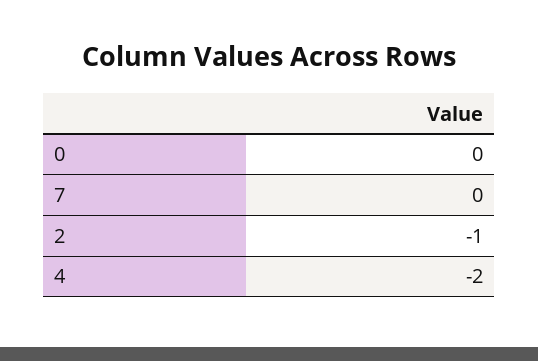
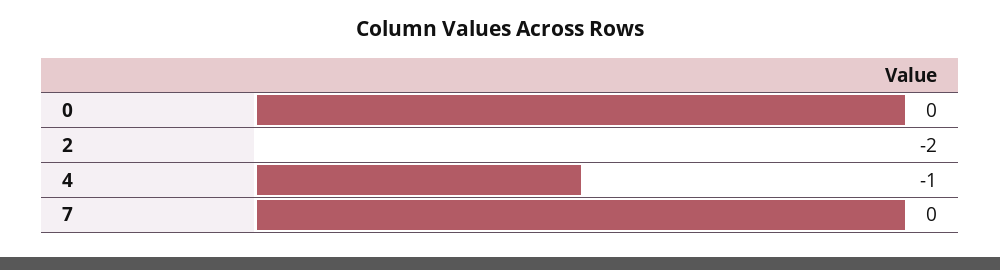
  {
    "0": 0,
    "7": 0,
-   "2": -1,
+   "2": -2,
-   "4": -2
+   "4": -1
  }

